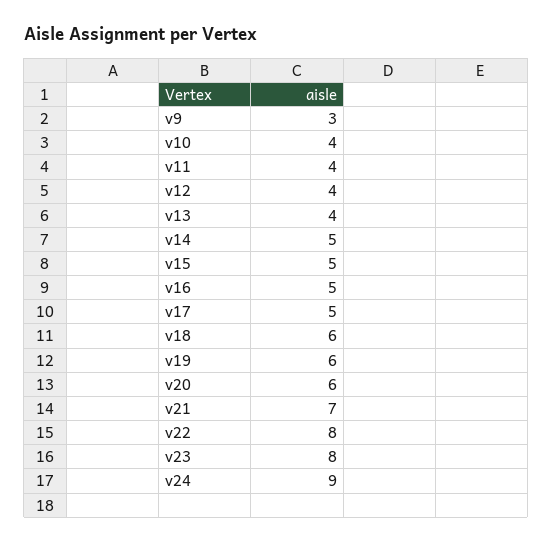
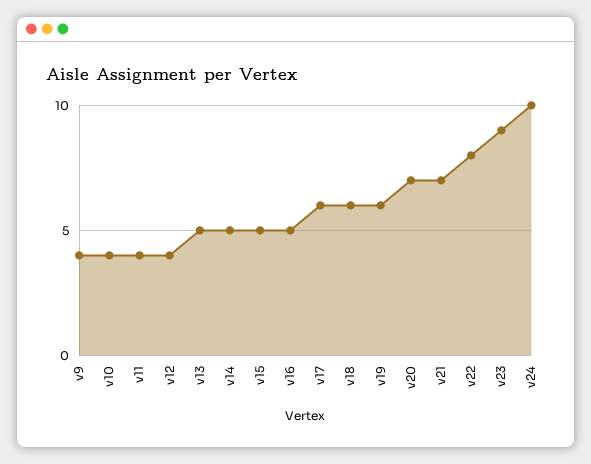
  {
-   "v9": 3,
+   "v9": 4,
    "v10": 4,
    "v11": 4,
    "v12": 4,
-   "v13": 4,
+   "v13": 5,
    "v14": 5,
    "v15": 5,
    "v16": 5,
-   "v17": 5,
+   "v17": 6,
    "v18": 6,
    "v19": 6,
-   "v20": 6,
+   "v20": 7,
    "v21": 7,
    "v22": 8,
-   "v23": 8,
+   "v23": 9,
-   "v24": 9
+   "v24": 10
  }

